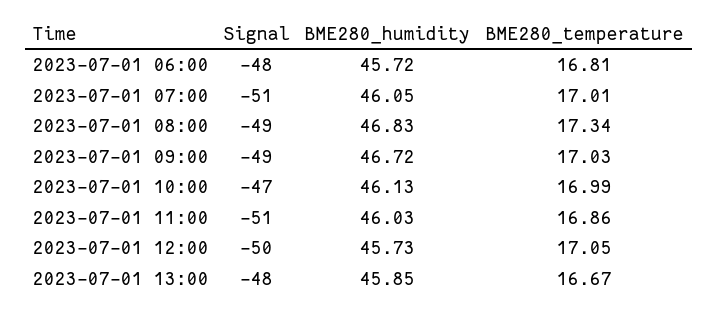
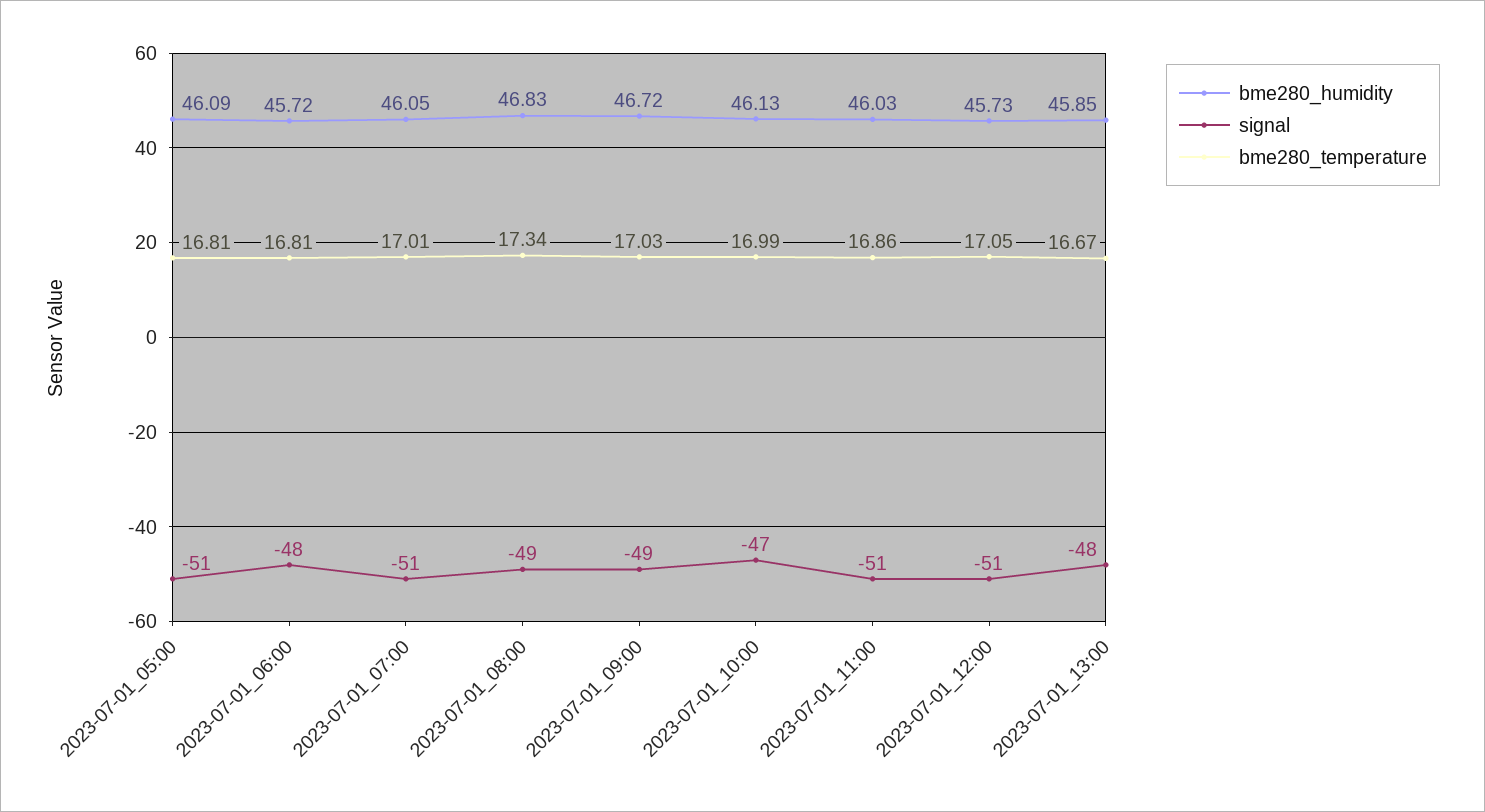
  {
    "Signal": {
      "2023-07-01 06:00": -48,
      "2023-07-01 07:00": -51,
      "2023-07-01 08:00": -49,
      "2023-07-01 09:00": -49,
      "2023-07-01 10:00": -47,
      "2023-07-01 11:00": -51,
-     "2023-07-01 12:00": -50,
+     "2023-07-01 12:00": -51,
-     "2023-07-01 13:00": -48
+     "2023-07-01 13:00": -48,
+     "2023-07-01_05:00": -51
    },
    "BME280_humidity": {
      "2023-07-01 06:00": 45.72,
      "2023-07-01 07:00": 46.05,
      "2023-07-01 08:00": 46.83,
      "2023-07-01 09:00": 46.72,
      "2023-07-01 10:00": 46.13,
      "2023-07-01 11:00": 46.03,
      "2023-07-01 12:00": 45.73,
-     "2023-07-01 13:00": 45.85
+     "2023-07-01 13:00": 45.85,
+     "2023-07-01_05:00": 46.09
    },
    "BME280_temperature": {
      "2023-07-01 06:00": 16.81,
      "2023-07-01 07:00": 17.01,
      "2023-07-01 08:00": 17.34,
      "2023-07-01 09:00": 17.03,
      "2023-07-01 10:00": 16.99,
      "2023-07-01 11:00": 16.86,
      "2023-07-01 12:00": 17.05,
-     "2023-07-01 13:00": 16.67
+     "2023-07-01 13:00": 16.67,
+     "2023-07-01_05:00": 16.81
    }
  }

